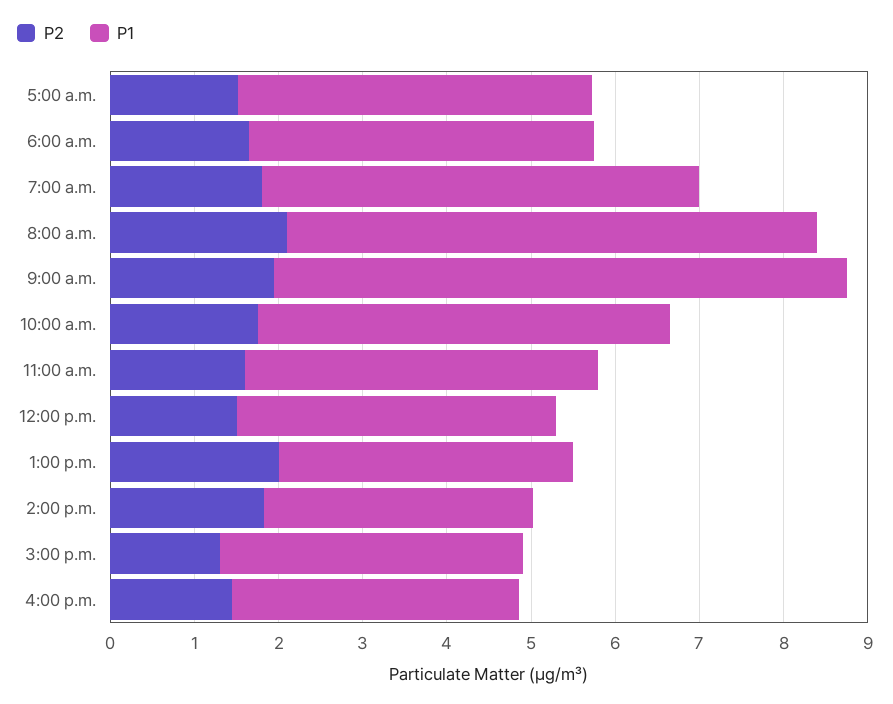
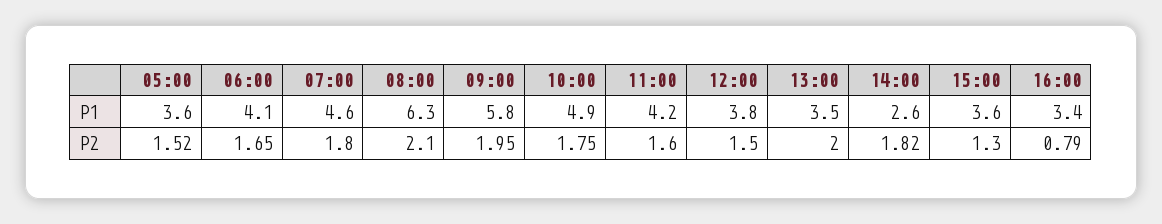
  {
    "P2": {
      "5:00 a.m.": 1.52,
      "6:00 a.m.": 1.65,
      "7:00 a.m.": 1.8,
      "8:00 a.m.": 2.1,
      "9:00 a.m.": 1.95,
      "10:00 a.m.": 1.75,
      "11:00 a.m.": 1.6,
      "12:00 p.m.": 1.5,
      "1:00 p.m.": 2,
      "2:00 p.m.": 1.82,
      "3:00 p.m.": 1.3,
-     "4:00 p.m.": 1.4
+     "4:00 p.m.": 0.79
    },
    "P1": {
-     "5:00 a.m.": 4.2,
+     "5:00 a.m.": 3.6,
      "6:00 a.m.": 4.1,
-     "7:00 a.m.": 5.2,
+     "7:00 a.m.": 4.6,
      "8:00 a.m.": 6.3,
-     "9:00 a.m.": 6.8,
+     "9:00 a.m.": 5.8,
      "10:00 a.m.": 4.9,
      "11:00 a.m.": 4.2,
      "12:00 p.m.": 3.8,
      "1:00 p.m.": 3.5,
-     "2:00 p.m.": 3.2,
+     "2:00 p.m.": 2.6,
      "3:00 p.m.": 3.6,
      "4:00 p.m.": 3.4
    }
  }

